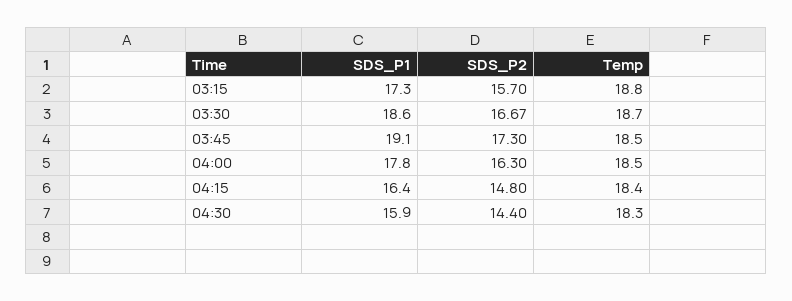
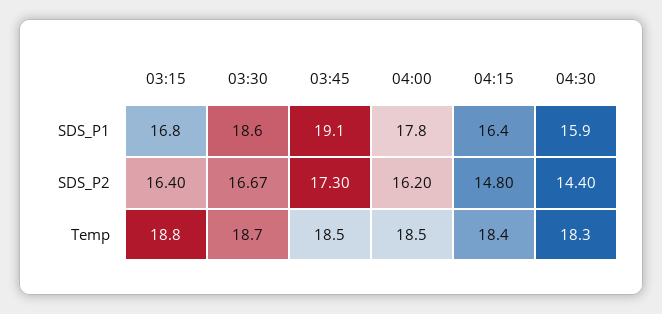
  {
    "SDS_P1": {
-     "03:15": 17.3,
+     "03:15": 16.8,
      "03:30": 18.6,
      "03:45": 19.1,
      "04:00": 17.8,
      "04:15": 16.4,
      "04:30": 15.9
    },
    "SDS_P2": {
-     "03:15": 15.7,
+     "03:15": 16.4,
      "03:30": 16.67,
      "03:45": 17.3,
-     "04:00": 16.3,
+     "04:00": 16.2,
      "04:15": 14.8,
      "04:30": 14.4
    },
    "Temp": {
      "03:15": 18.8,
      "03:30": 18.7,
      "03:45": 18.5,
      "04:00": 18.5,
      "04:15": 18.4,
      "04:30": 18.3
    }
  }

